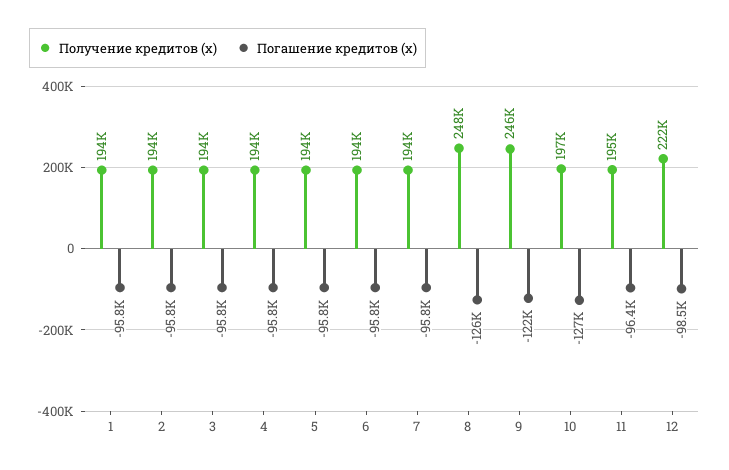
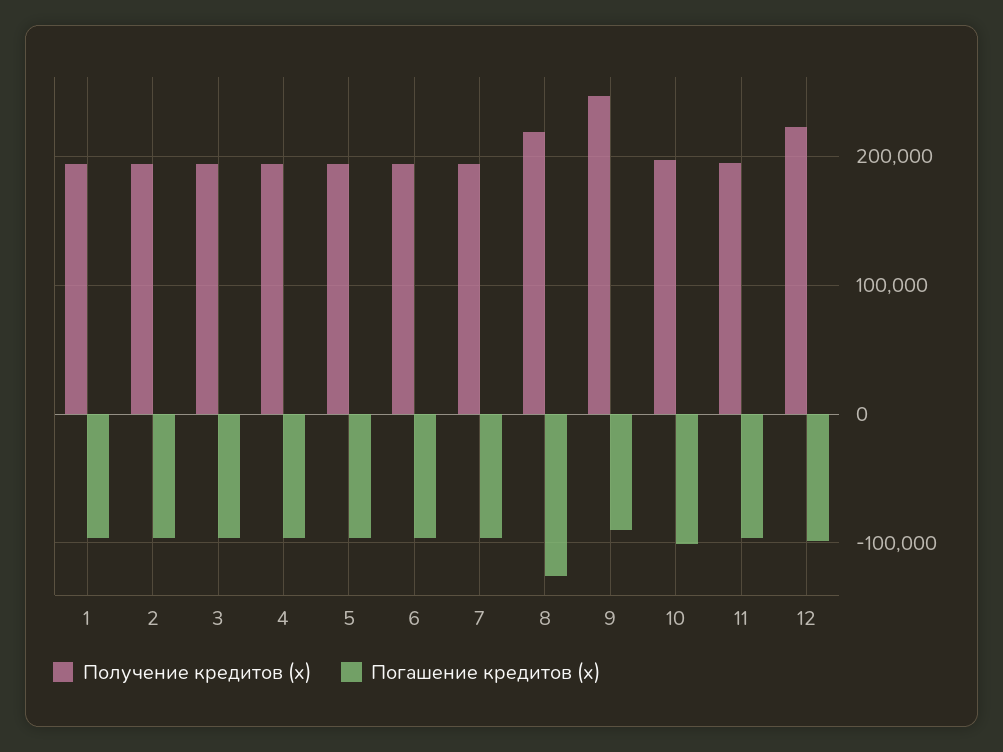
  {
    "Получение кредитов (x)": {
      "1": 194000,
      "2": 194000,
      "3": 194000,
      "4": 194000,
      "5": 194000,
      "6": 194000,
      "7": 194000,
-     "8": 248000,
+     "8": 220000,
      "9": 246000,
      "10": 197000,
      "11": 195000,
      "12": 222000
    },
    "Погашение кредитов (x)": {
      "1": -95800,
      "2": -95800,
      "3": -95800,
      "4": -95800,
      "5": -95800,
      "6": -95800,
      "7": -95800,
      "8": -126000,
-     "9": -122000,
+     "9": -90000,
-     "10": -127000,
+     "10": -100000,
      "11": -96400,
      "12": -98500
    }
  }

